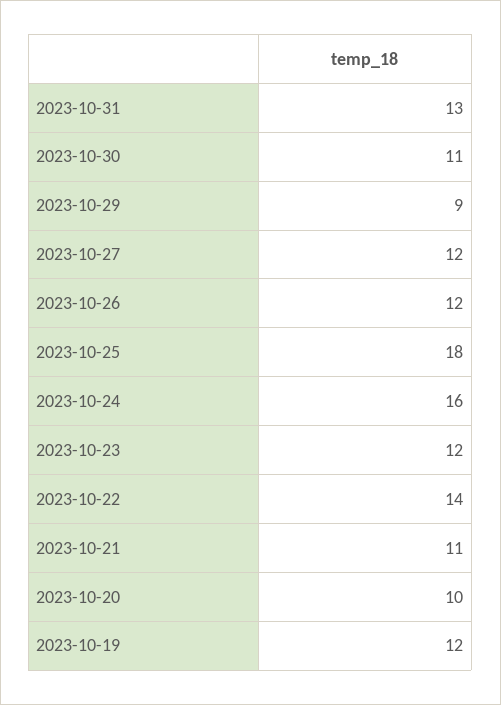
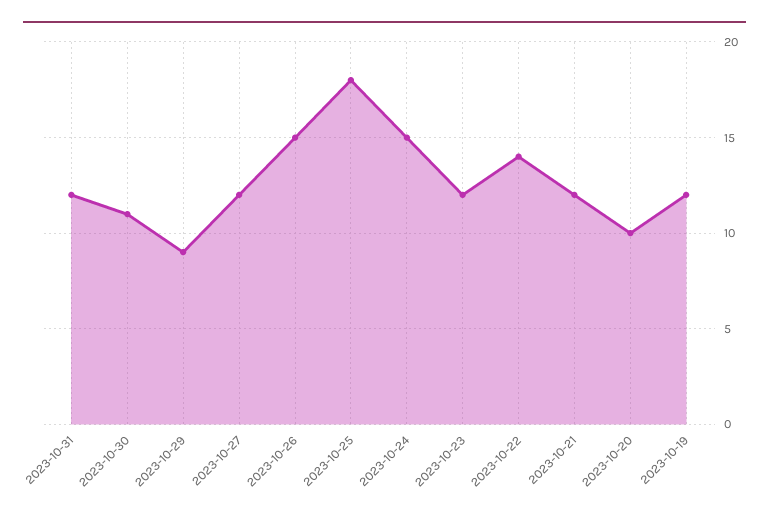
  {
-   "2023-10-31": 13,
+   "2023-10-31": 12,
    "2023-10-30": 11,
    "2023-10-29": 9,
    "2023-10-27": 12,
-   "2023-10-26": 12,
+   "2023-10-26": 15,
    "2023-10-25": 18,
-   "2023-10-24": 16,
+   "2023-10-24": 15,
    "2023-10-23": 12,
    "2023-10-22": 14,
-   "2023-10-21": 11,
+   "2023-10-21": 12,
    "2023-10-20": 10,
    "2023-10-19": 12
  }

